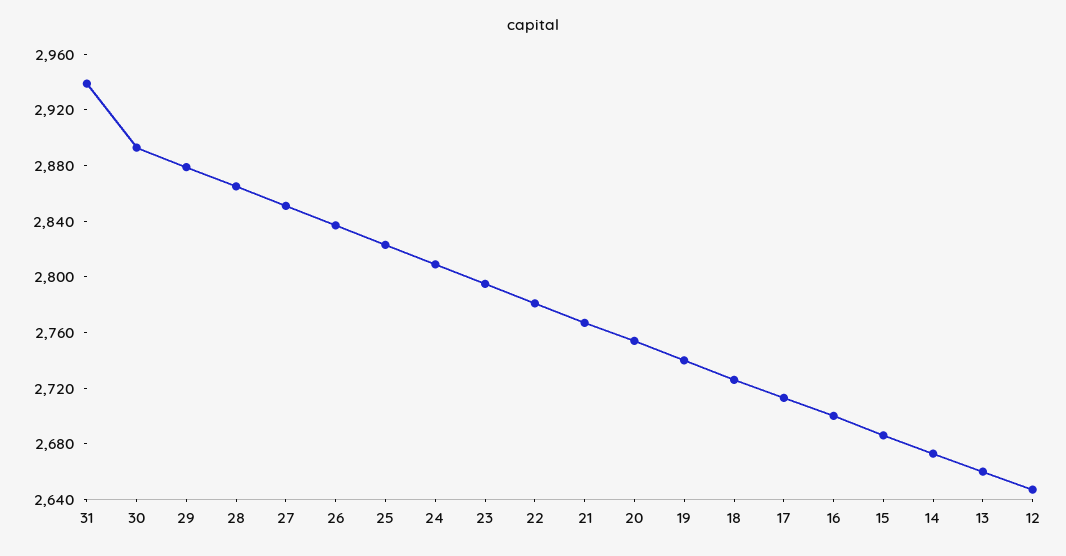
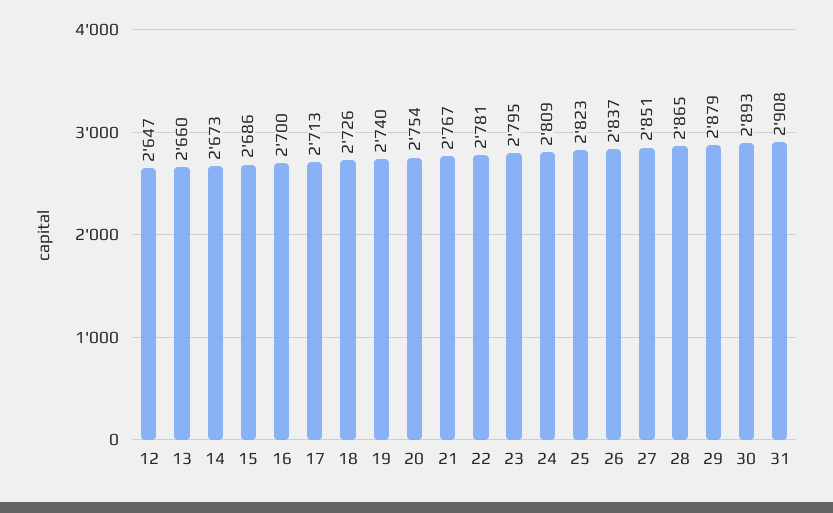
  {
-   "31": 2940,
+   "31": 2908,
    "30": 2893,
    "29": 2879,
    "28": 2865,
    "27": 2851,
    "26": 2837,
    "25": 2823,
    "24": 2809,
    "23": 2795,
    "22": 2781,
    "21": 2767,
    "20": 2754,
    "19": 2740,
    "18": 2726,
    "17": 2713,
    "16": 2700,
    "15": 2686,
    "14": 2673,
    "13": 2660,
    "12": 2647
  }

